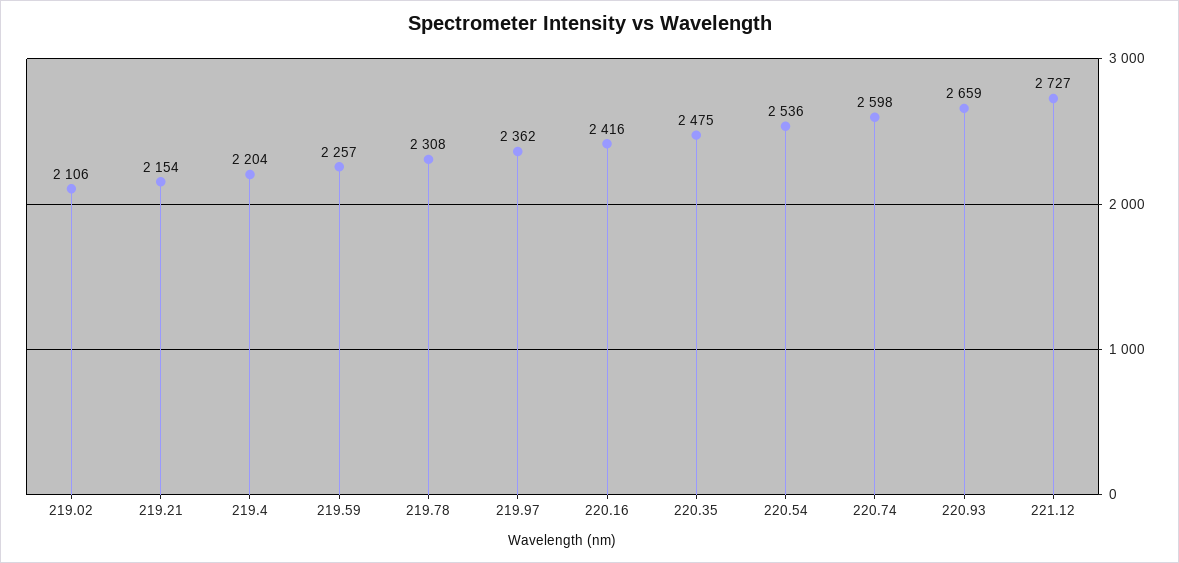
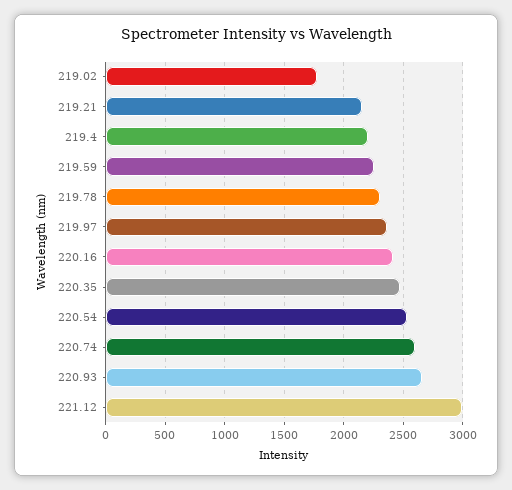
  {
-   "219.02": 2106,
+   "219.02": 1800,
    "219.21": 2154,
    "219.4": 2204,
    "219.59": 2257,
    "219.78": 2308,
    "219.97": 2362,
    "220.16": 2416,
    "220.35": 2475,
    "220.54": 2536,
    "220.74": 2598,
    "220.93": 2659,
-   "221.12": 2727
+   "221.12": 3000
  }

